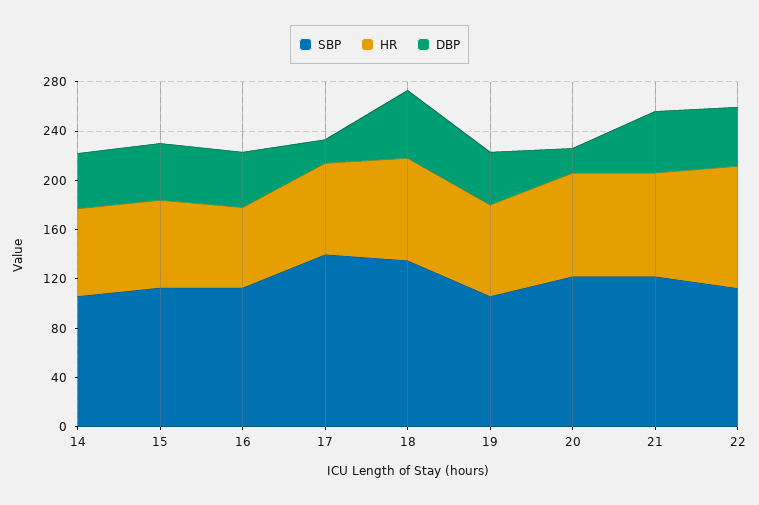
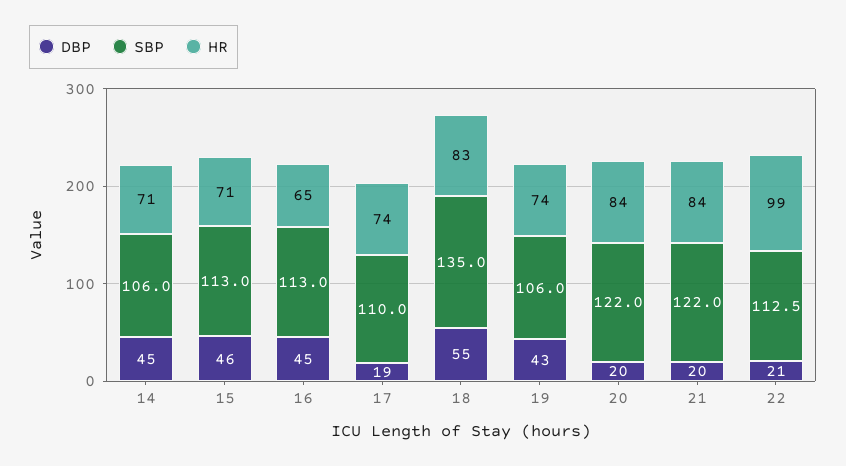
  {
    "SBP": {
      "14": 106,
      "15": 113,
      "16": 113,
-     "17": 140,
+     "17": 110,
      "18": 135,
      "19": 106,
      "20": 122,
      "21": 122,
      "22": 112.5
    },
    "HR": {
      "14": 71,
      "15": 71,
      "16": 65,
      "17": 74,
      "18": 83,
      "19": 74,
      "20": 84,
      "21": 84,
      "22": 99
    },
    "DBP": {
      "14": 45,
      "15": 46,
      "16": 45,
      "17": 19,
      "18": 55,
      "19": 43,
      "20": 20,
-     "21": 50,
+     "21": 20,
-     "22": 50
+     "22": 21
    }
  }

